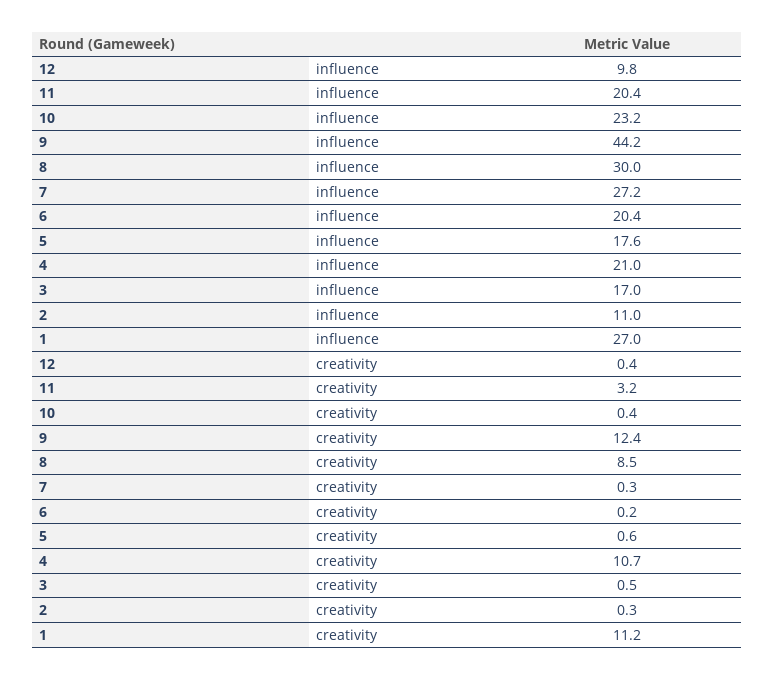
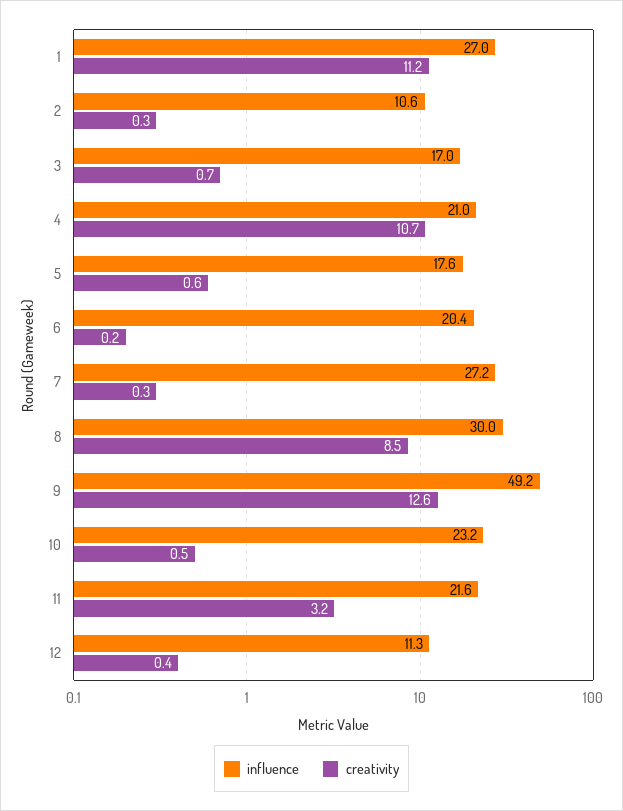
  {
    "influence": {
-     "12": 9.8,
+     "12": 11.3,
-     "11": 20.4,
+     "11": 21.6,
      "10": 23.2,
-     "9": 44.2,
+     "9": 49.2,
      "8": 30,
      "7": 27.2,
      "6": 20.4,
      "5": 17.6,
      "4": 21,
      "3": 17,
-     "2": 11,
+     "2": 10.6,
      "1": 27
    },
    "creativity": {
      "12": 0.4,
      "11": 3.2,
-     "10": 0.4,
+     "10": 0.5,
-     "9": 12.4,
+     "9": 12.6,
      "8": 8.5,
      "7": 0.3,
      "6": 0.2,
      "5": 0.6,
      "4": 10.7,
-     "3": 0.5,
+     "3": 0.7,
      "2": 0.3,
      "1": 11.2
    }
  }

